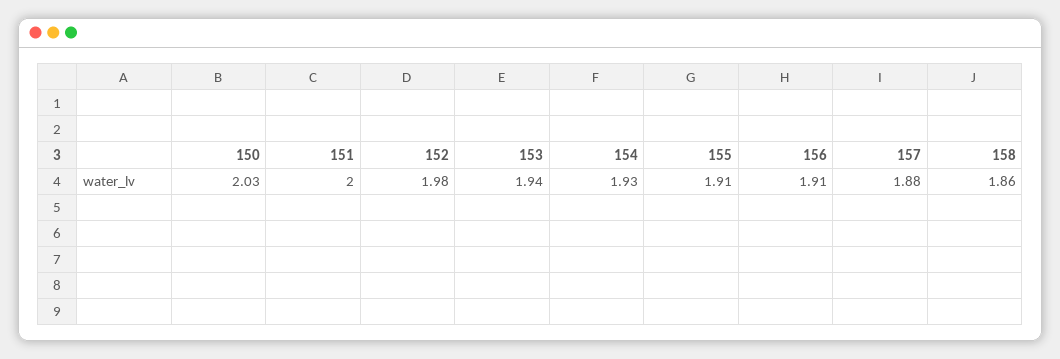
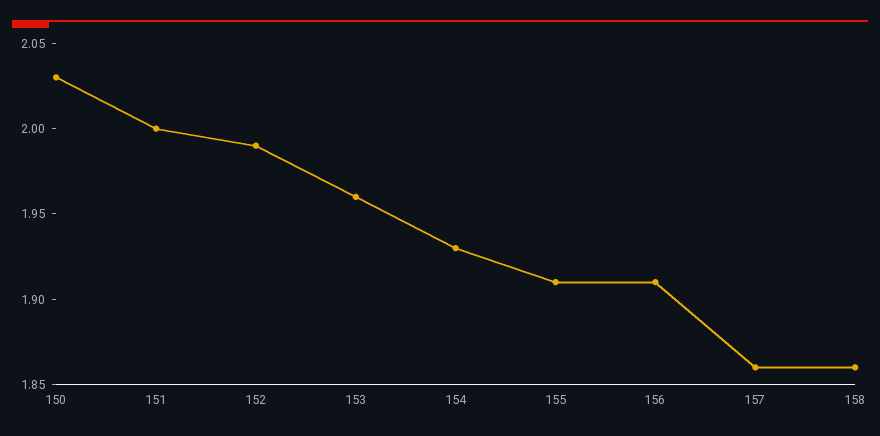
  {
    "150": 2.03,
    "151": 2,
-   "152": 1.98,
+   "152": 1.99,
-   "153": 1.94,
+   "153": 1.96,
    "154": 1.93,
    "155": 1.91,
    "156": 1.91,
-   "157": 1.88,
+   "157": 1.86,
    "158": 1.86
  }

